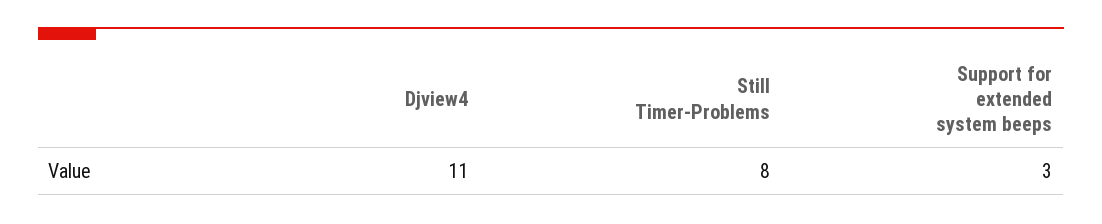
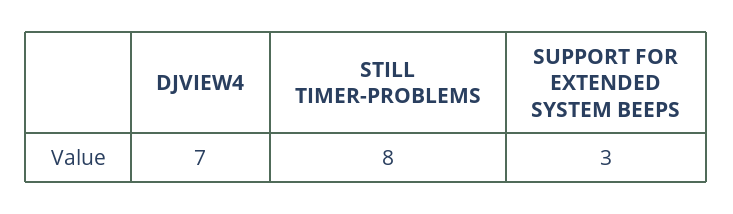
  {
-   "Djview4": 11,
+   "Djview4": 7,
    "Still Timer-Problems": 8,
    "Support for extended system beeps": 3
  }

